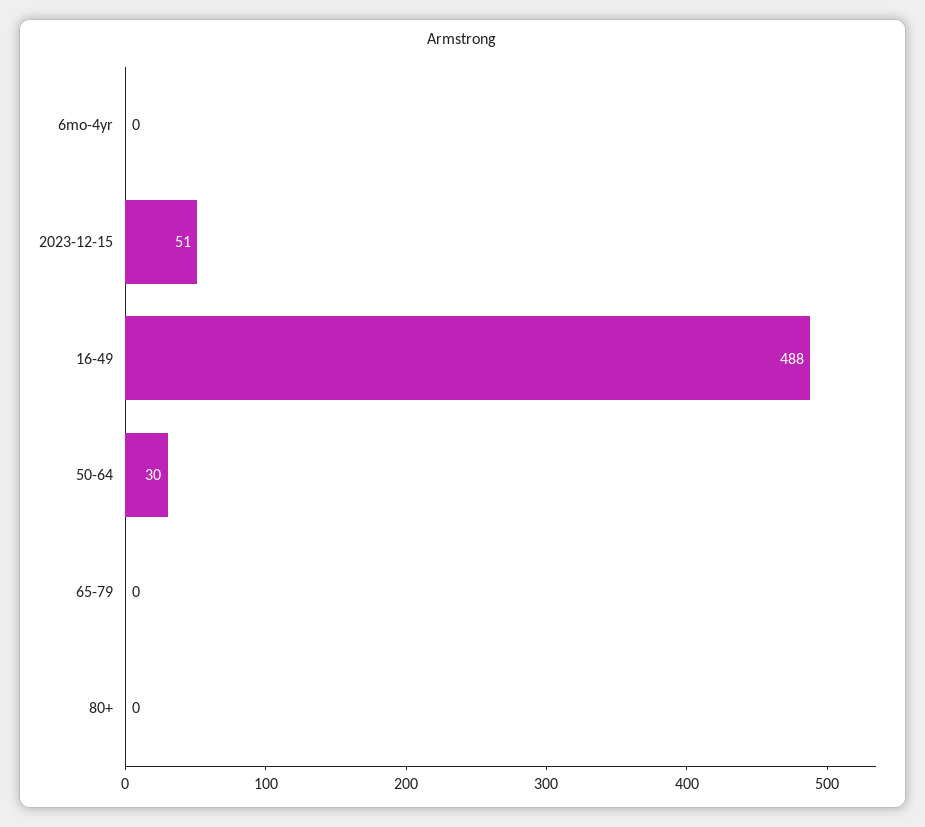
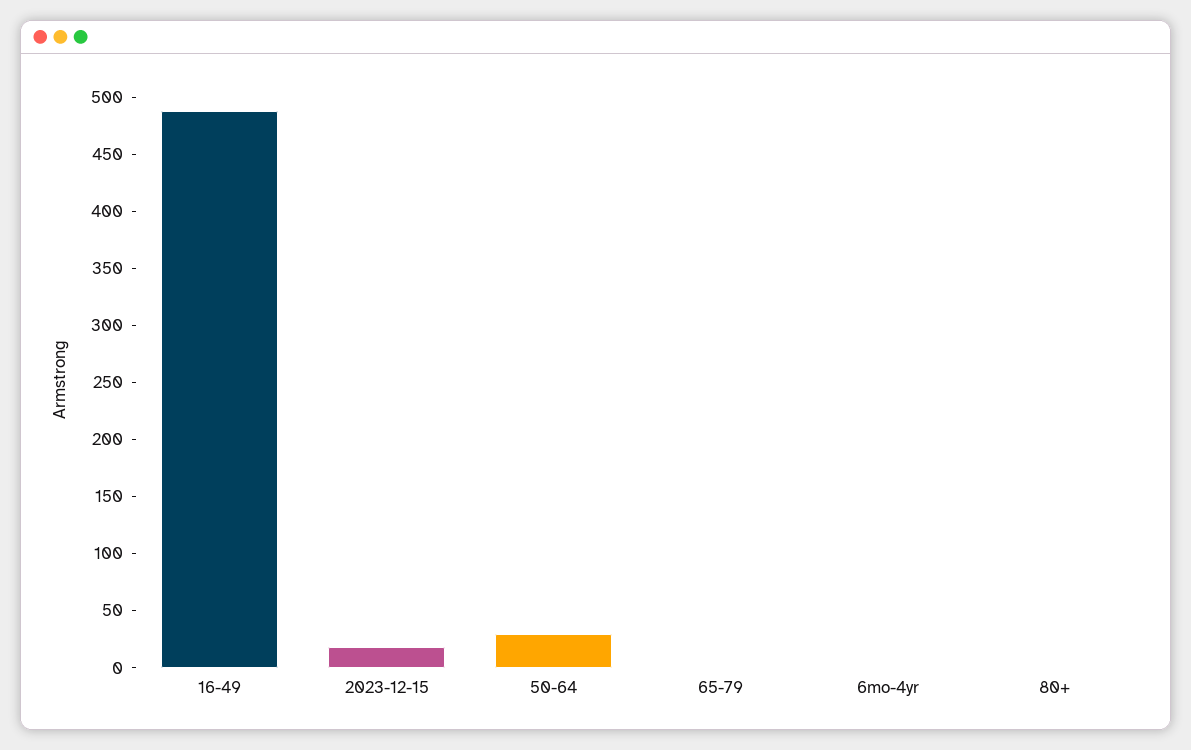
  {
    "6mo-4yr": 0,
-   "2023-12-15": 51,
+   "2023-12-15": 20,
    "16-49": 488,
    "50-64": 30,
    "65-79": 0,
    "80+": 0
  }

